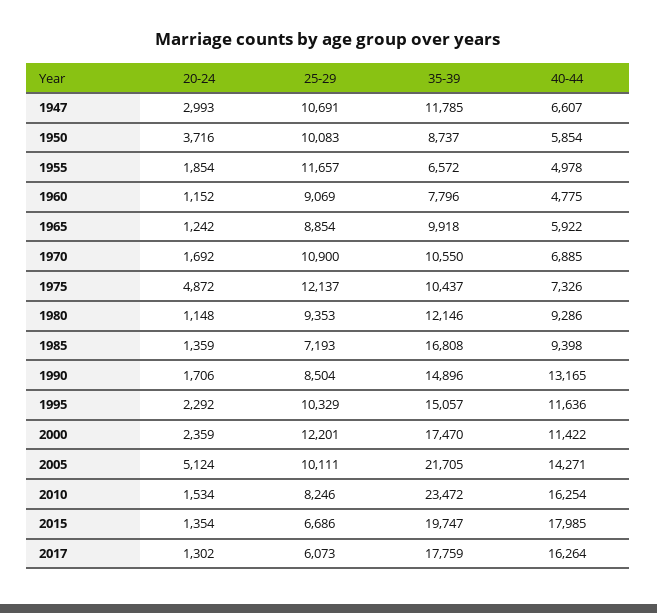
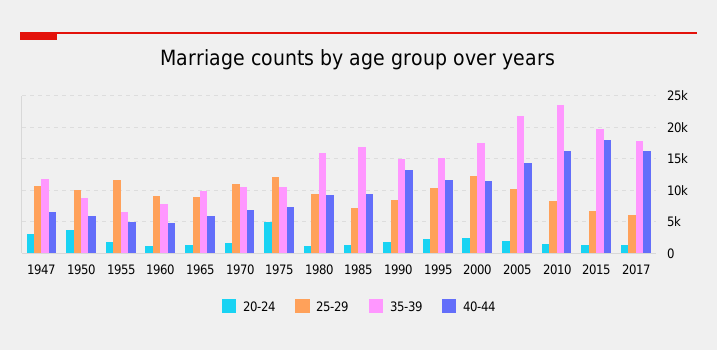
  {
    "20-24": {
      "1947": 2993,
      "1950": 3716,
      "1955": 1854,
      "1960": 1152,
      "1965": 1242,
      "1970": 1692,
      "1975": 4872,
      "1980": 1148,
      "1985": 1359,
      "1990": 1706,
      "1995": 2292,
      "2000": 2359,
-     "2005": 5124,
+     "2005": 2000,
      "2010": 1534,
      "2015": 1354,
      "2017": 1302
    },
    "25-29": {
      "1947": 10691,
      "1950": 10083,
      "1955": 11657,
      "1960": 9069,
      "1965": 8854,
      "1970": 10900,
      "1975": 12137,
      "1980": 9353,
      "1985": 7193,
      "1990": 8504,
      "1995": 10329,
      "2000": 12201,
      "2005": 10111,
      "2010": 8246,
      "2015": 6686,
      "2017": 6073
    },
    "35-39": {
      "1947": 11785,
      "1950": 8737,
      "1955": 6572,
      "1960": 7796,
      "1965": 9918,
      "1970": 10550,
      "1975": 10437,
-     "1980": 12146,
+     "1980": 16000,
      "1985": 16808,
      "1990": 14896,
      "1995": 15057,
      "2000": 17470,
      "2005": 21705,
      "2010": 23472,
      "2015": 19747,
      "2017": 17759
    },
    "40-44": {
      "1947": 6607,
      "1950": 5854,
      "1955": 4978,
      "1960": 4775,
      "1965": 5922,
      "1970": 6885,
      "1975": 7326,
      "1980": 9286,
      "1985": 9398,
      "1990": 13165,
      "1995": 11636,
      "2000": 11422,
      "2005": 14271,
      "2010": 16254,
      "2015": 17985,
      "2017": 16264
    }
  }

